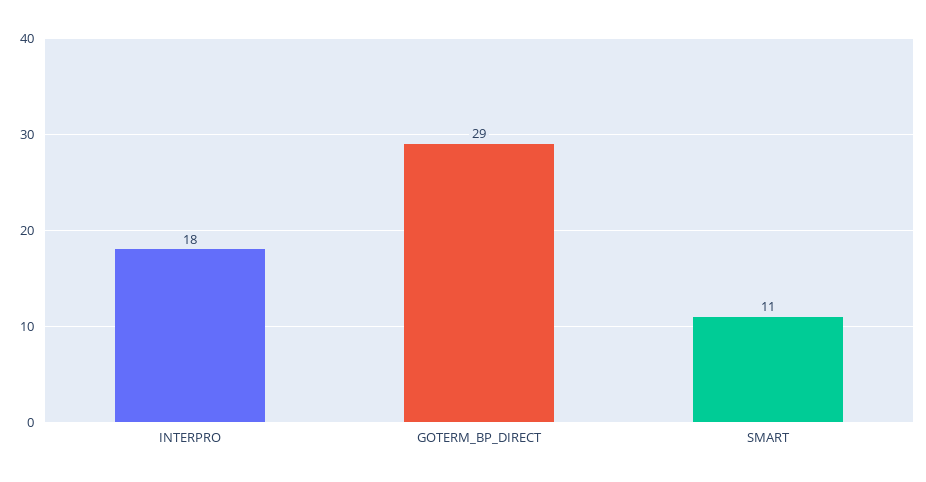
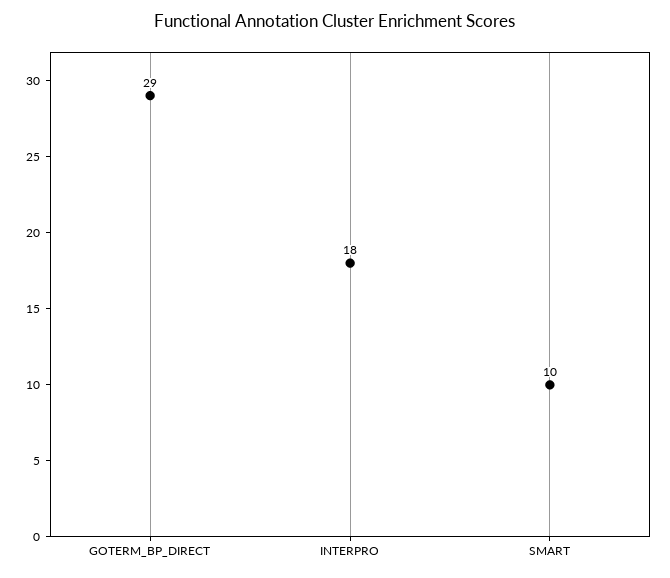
  {
    "INTERPRO": 18,
    "GOTERM_BP_DIRECT": 29,
-   "SMART": 11
+   "SMART": 10
  }

